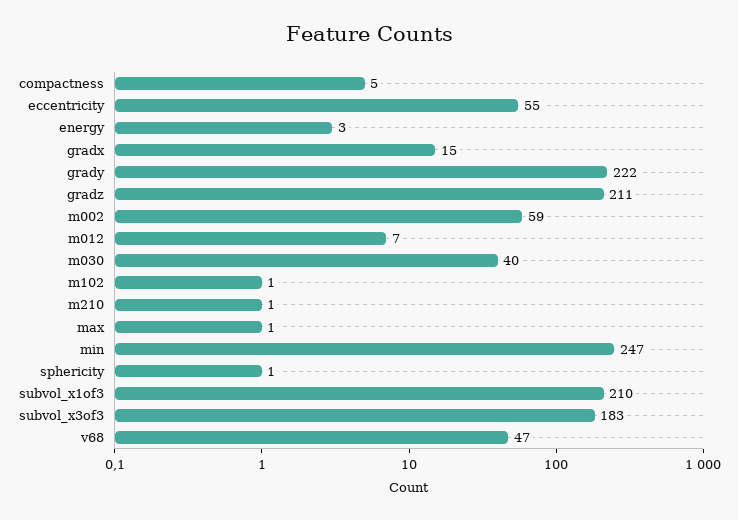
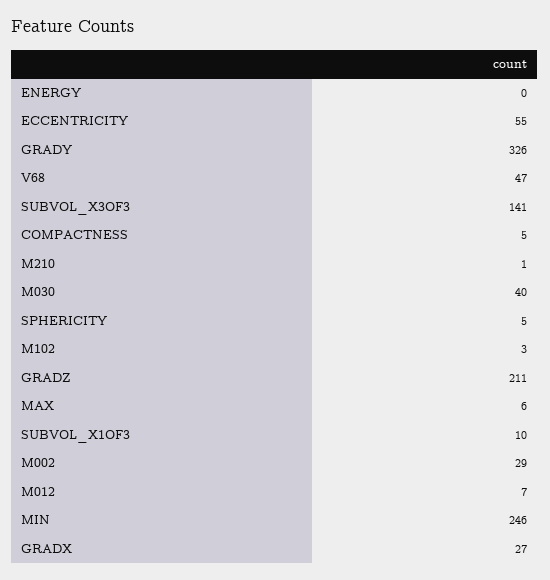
  {
    "compactness": 5,
    "eccentricity": 55,
-   "energy": 3,
+   "energy": 0,
-   "gradx": 15,
+   "gradx": 27,
-   "grady": 222,
+   "grady": 326,
    "gradz": 211,
-   "m002": 59,
+   "m002": 29,
    "m012": 7,
    "m030": 40,
-   "m102": 1,
+   "m102": 3,
    "m210": 1,
-   "max": 1,
+   "max": 6,
-   "min": 247,
+   "min": 246,
-   "sphericity": 1,
+   "sphericity": 5,
-   "subvol_x1of3": 210,
+   "subvol_x1of3": 10,
-   "subvol_x3of3": 183,
+   "subvol_x3of3": 141,
    "v68": 47
  }

